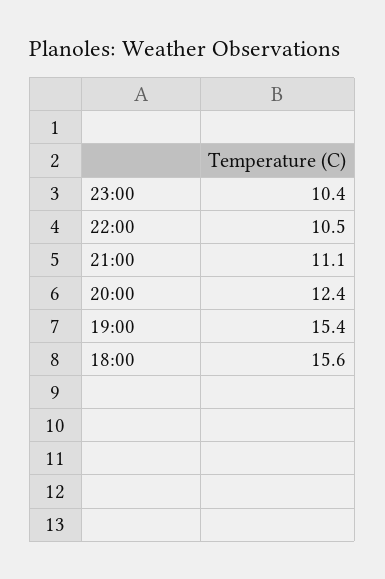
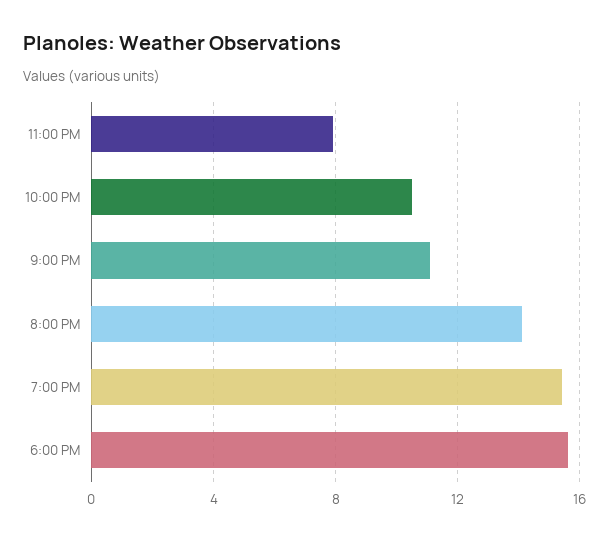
  {
-   "23:00": 10.4,
+   "23:00": 8,
    "22:00": 10.5,
    "21:00": 11.1,
-   "20:00": 12.4,
+   "20:00": 14,
    "19:00": 15.4,
    "18:00": 15.6
  }

